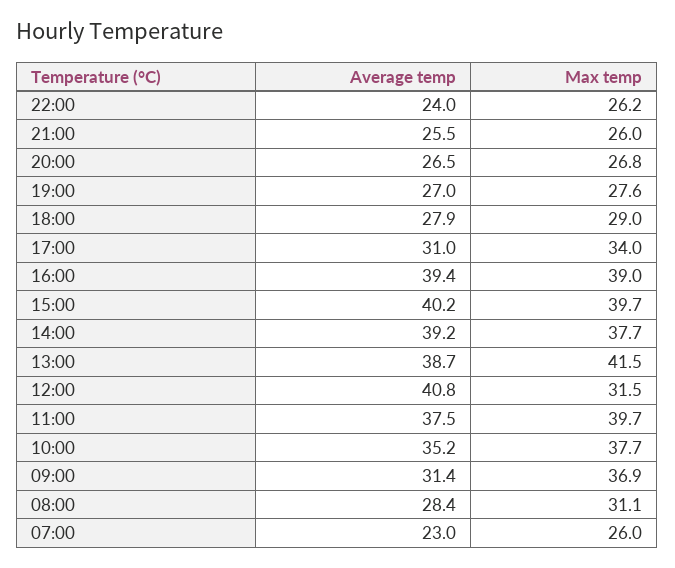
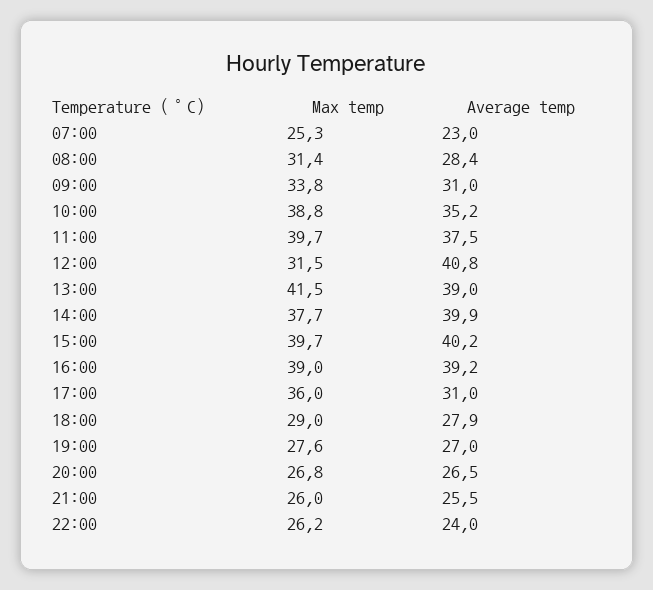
  {
    "Average temp": {
      "22:00": 24,
      "21:00": 25.5,
      "20:00": 26.5,
      "19:00": 27,
      "18:00": 27.9,
      "17:00": 31,
-     "16:00": 39.4,
+     "16:00": 39.2,
      "15:00": 40.2,
-     "14:00": 39.2,
+     "14:00": 39.9,
-     "13:00": 38.7,
+     "13:00": 39,
      "12:00": 40.8,
      "11:00": 37.5,
      "10:00": 35.2,
-     "09:00": 31.4,
+     "09:00": 31,
      "08:00": 28.4,
      "07:00": 23
    },
    "Max temp": {
      "22:00": 26.2,
      "21:00": 26,
      "20:00": 26.8,
      "19:00": 27.6,
      "18:00": 29,
-     "17:00": 34,
+     "17:00": 36,
      "16:00": 39,
      "15:00": 39.7,
      "14:00": 37.7,
      "13:00": 41.5,
      "12:00": 31.5,
      "11:00": 39.7,
-     "10:00": 37.7,
+     "10:00": 38.8,
-     "09:00": 36.9,
+     "09:00": 33.8,
-     "08:00": 31.1,
+     "08:00": 31.4,
-     "07:00": 26
+     "07:00": 25.3
    }
  }

